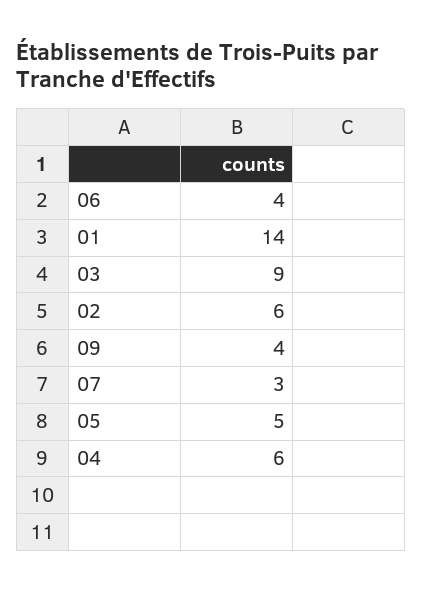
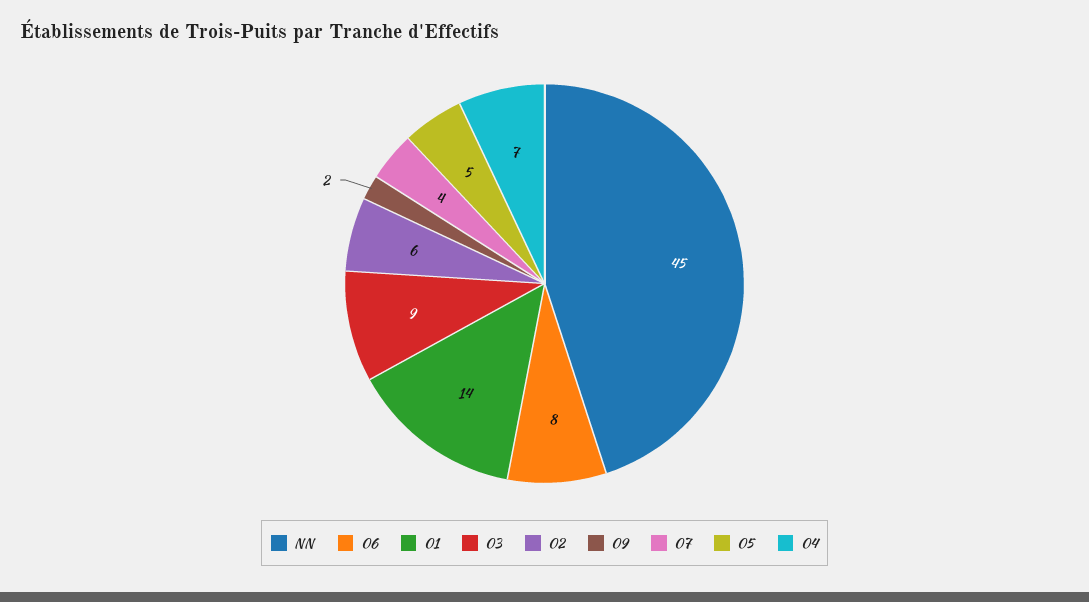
  {
-   "06": 4,
+   "06": 8,
    "01": 14,
    "03": 9,
    "02": 6,
-   "09": 4,
+   "09": 2,
-   "07": 3,
+   "07": 4,
    "05": 5,
-   "04": 6
+   "04": 7,
+   "NN": 45
  }

